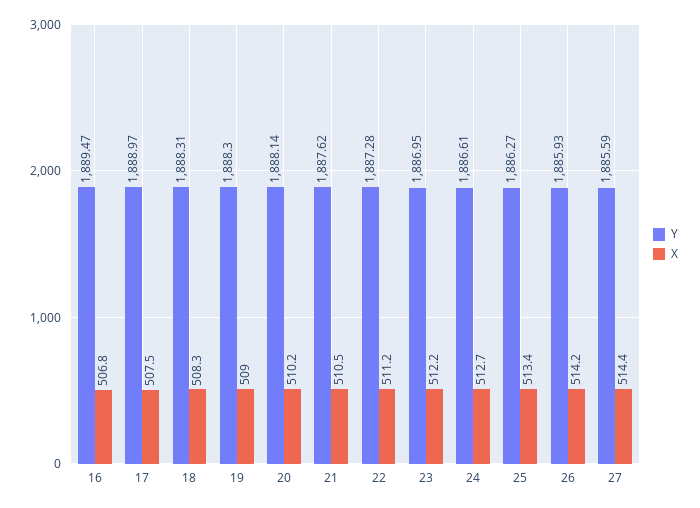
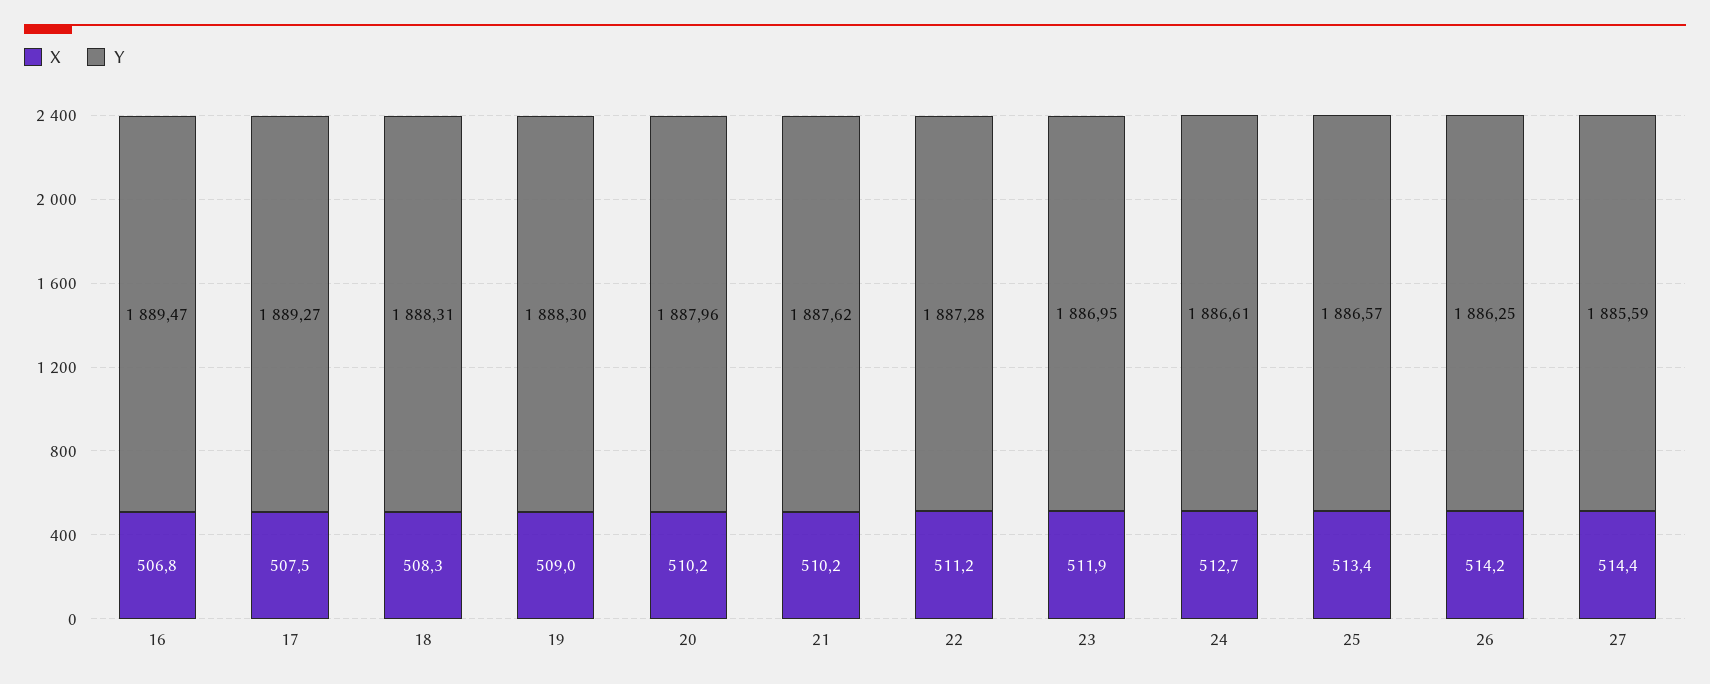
  {
    "Y": {
      "16": 1889.47,
-     "17": 1888.97,
+     "17": 1889.27,
      "18": 1888.31,
      "19": 1888.3,
-     "20": 1888.14,
+     "20": 1887.96,
      "21": 1887.62,
      "22": 1887.28,
      "23": 1886.95,
      "24": 1886.61,
-     "25": 1886.27,
+     "25": 1886.57,
-     "26": 1885.93,
+     "26": 1886.25,
      "27": 1885.59
    },
    "X": {
      "16": 506.8,
      "17": 507.5,
      "18": 508.3,
      "19": 509,
      "20": 510.2,
-     "21": 510.5,
+     "21": 510.2,
      "22": 511.2,
-     "23": 512.2,
+     "23": 511.9,
      "24": 512.7,
      "25": 513.4,
      "26": 514.2,
      "27": 514.4
    }
  }

